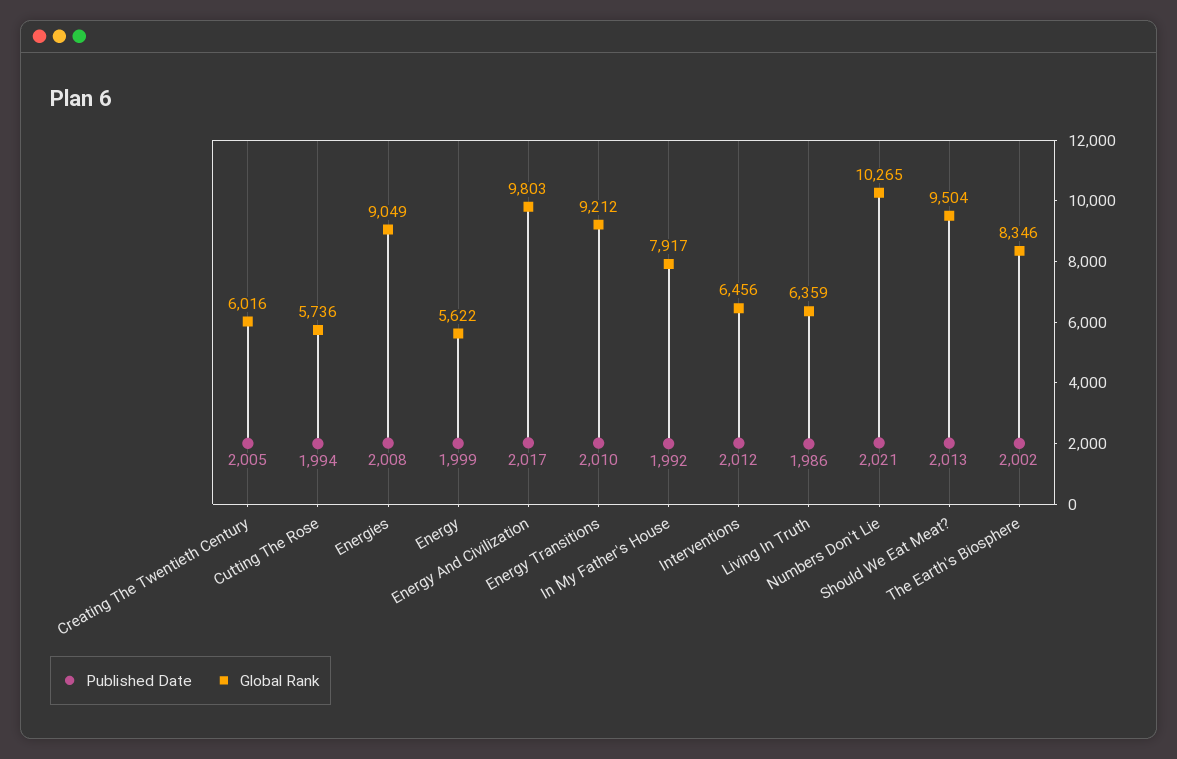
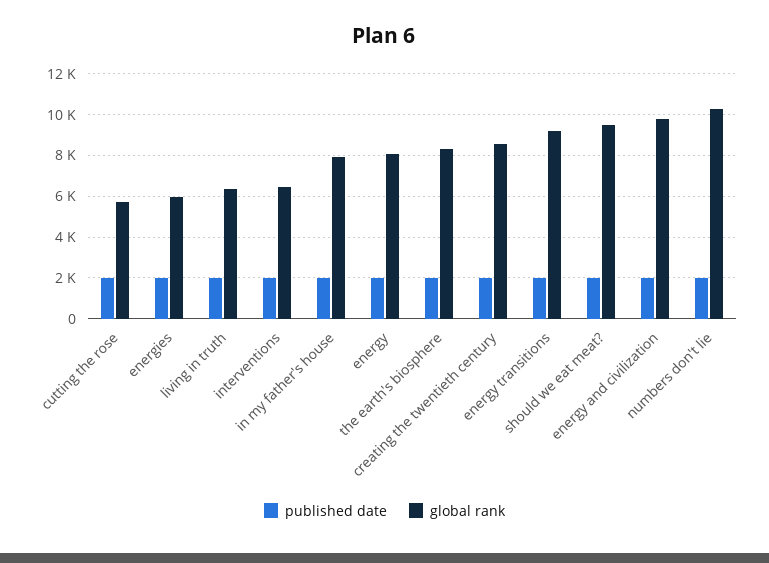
  {
    "Published Date": {
      "Creating The Twentieth Century": 2005,
      "Cutting The Rose": 1994,
      "Energies": 2008,
      "Energy": 1999,
      "Energy And Civilization": 2017,
      "Energy Transitions": 2010,
      "In My Father's House": 1992,
      "Interventions": 2012,
      "Living In Truth": 1986,
      "Numbers Don't Lie": 2021,
      "Should We Eat Meat?": 2013,
      "The Earth's Biosphere": 2002
    },
    "Global Rank": {
-     "Creating The Twentieth Century": 6016,
+     "Creating The Twentieth Century": 8500,
      "Cutting The Rose": 5736,
-     "Energies": 9049,
+     "Energies": 6000,
-     "Energy": 5622,
+     "Energy": 8000,
      "Energy And Civilization": 9803,
      "Energy Transitions": 9212,
      "In My Father's House": 7917,
      "Interventions": 6456,
      "Living In Truth": 6359,
      "Numbers Don't Lie": 10265,
      "Should We Eat Meat?": 9504,
      "The Earth's Biosphere": 8346
    }
  }

